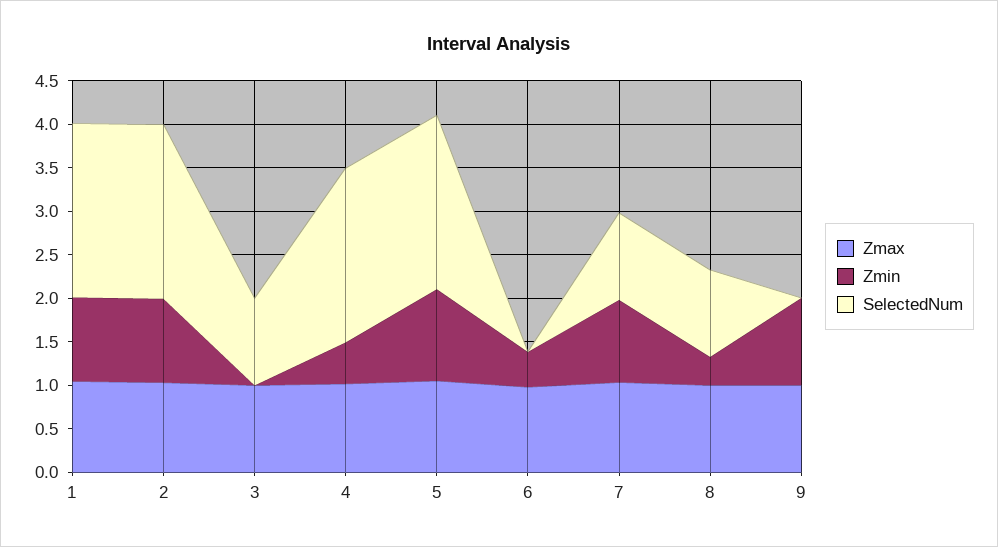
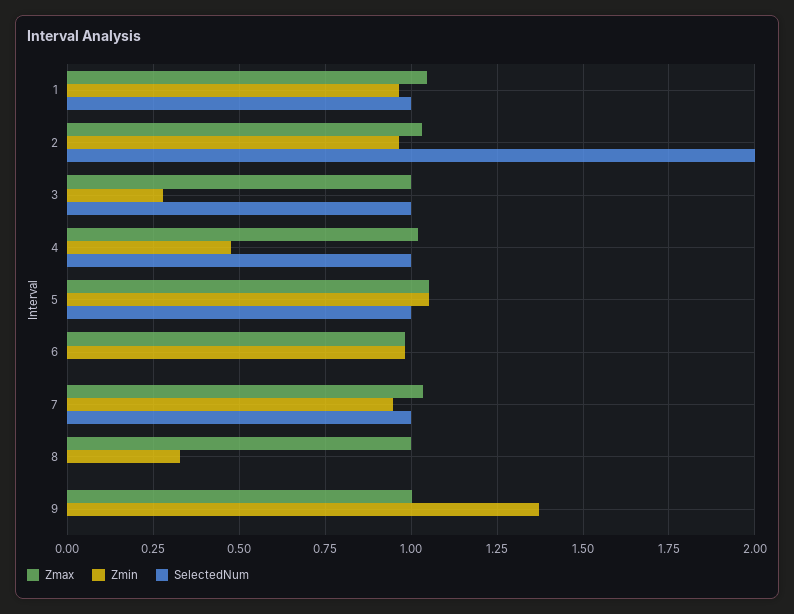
  {
    "Zmax": {
      "1": 1.05,
      "2": 1.025,
      "3": 1,
      "4": 1.025,
      "5": 1.05,
      "6": 0.975,
      "7": 1.025,
      "8": 1,
      "9": 1
    },
    "Zmin": {
      "1": 0.975,
      "2": 0.975,
-     "3": 0,
+     "3": 0.275,
      "4": 0.475,
      "5": 1.05,
-     "6": 0.4,
+     "6": 0.975,
      "7": 0.95,
      "8": 0.325,
-     "9": 1
+     "9": 1.375
    },
    "SelectedNum": {
-     "1": 2,
+     "1": 1,
      "2": 2,
      "3": 1,
-     "4": 2,
+     "4": 1,
-     "5": 2,
+     "5": 1,
      "6": 0,
      "7": 1,
-     "8": 1,
+     "8": 0,
      "9": 0
    }
  }

